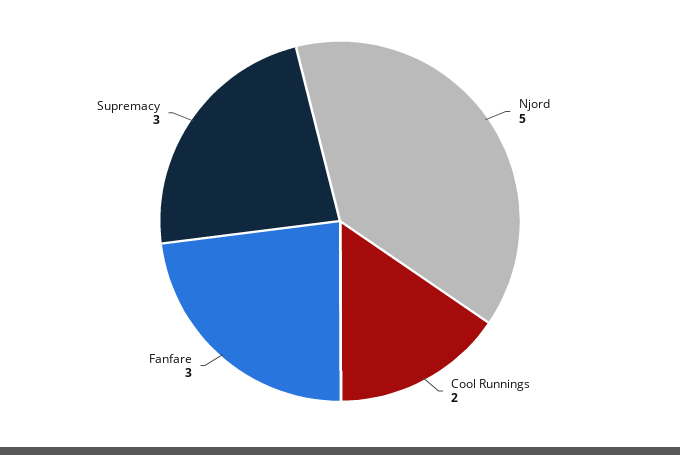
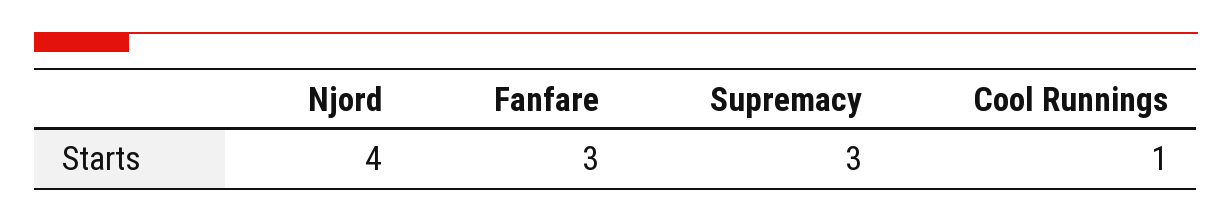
  {
-   "Njord": 5,
+   "Njord": 4,
-   "Cool Runnings": 2,
+   "Cool Runnings": 1,
    "Fanfare": 3,
    "Supremacy": 3
  }

